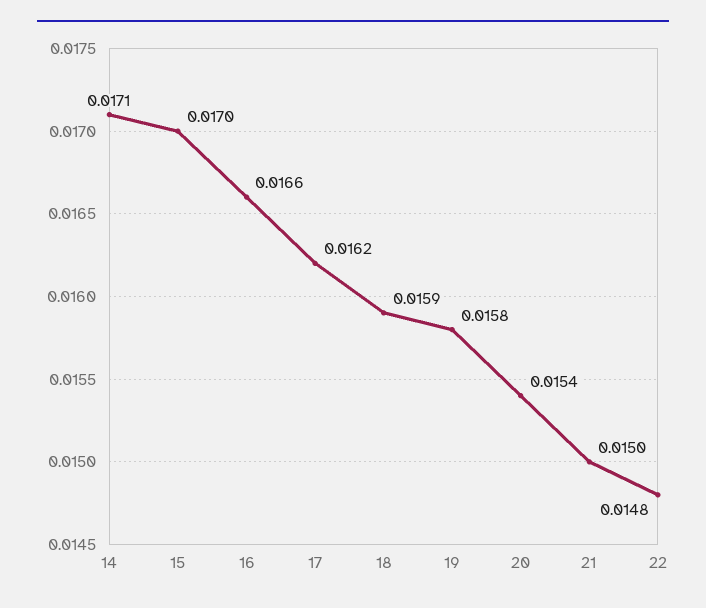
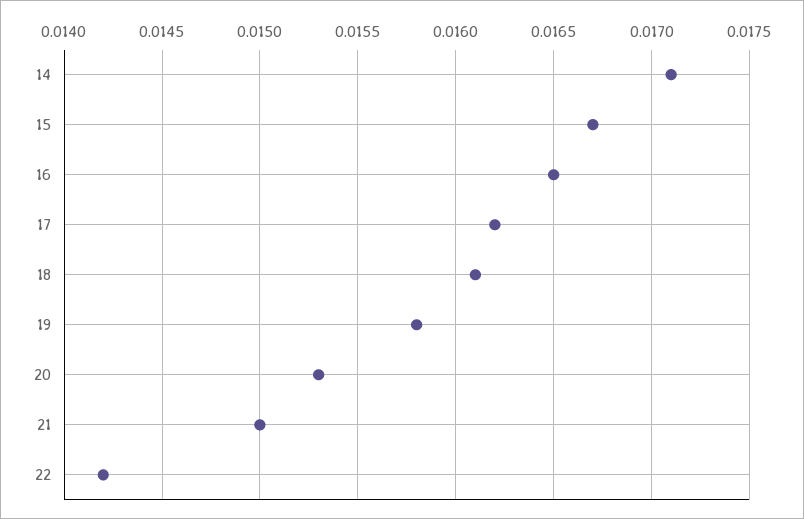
  {
    "14": 0.0171,
-   "15": 0.017,
+   "15": 0.0167,
-   "16": 0.0166,
+   "16": 0.0165,
    "17": 0.0162,
-   "18": 0.0159,
+   "18": 0.0161,
    "19": 0.0158,
-   "20": 0.0154,
+   "20": 0.0153,
    "21": 0.015,
-   "22": 0.0148
+   "22": 0.0142
  }

